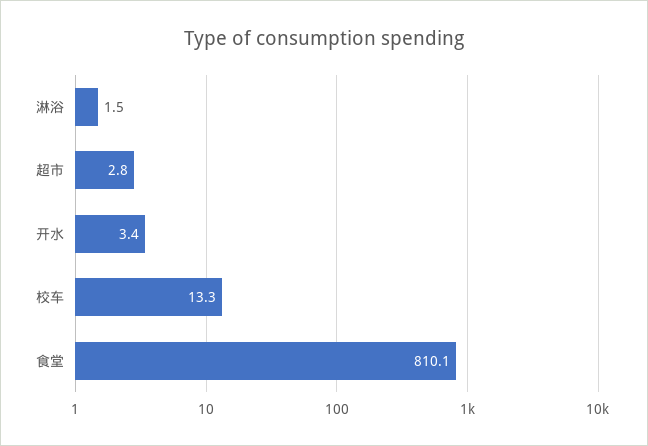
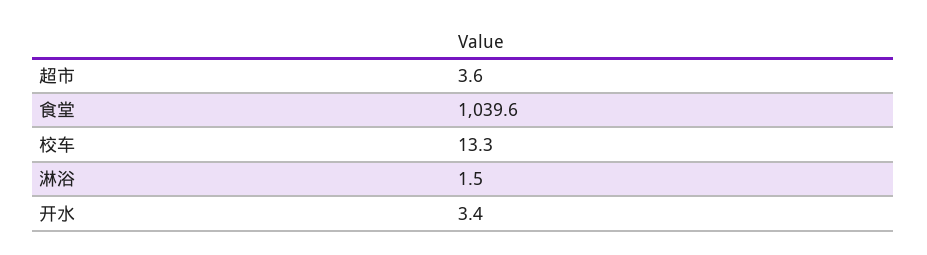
  {
    "淋浴": 1.5,
-   "超市": 2.8,
+   "超市": 3.6,
    "开水": 3.4,
    "校车": 13.3,
-   "食堂": 810.1
+   "食堂": 1039.6
  }

